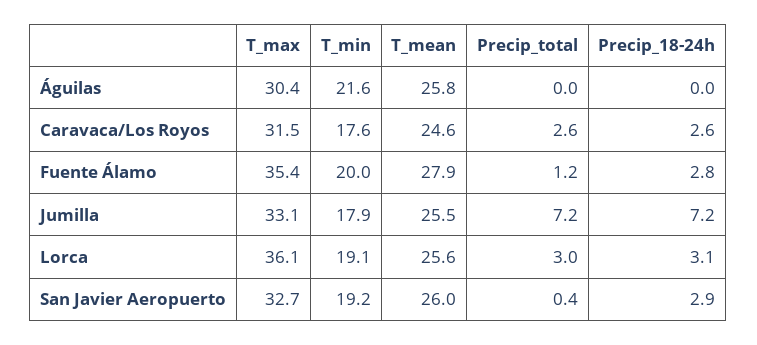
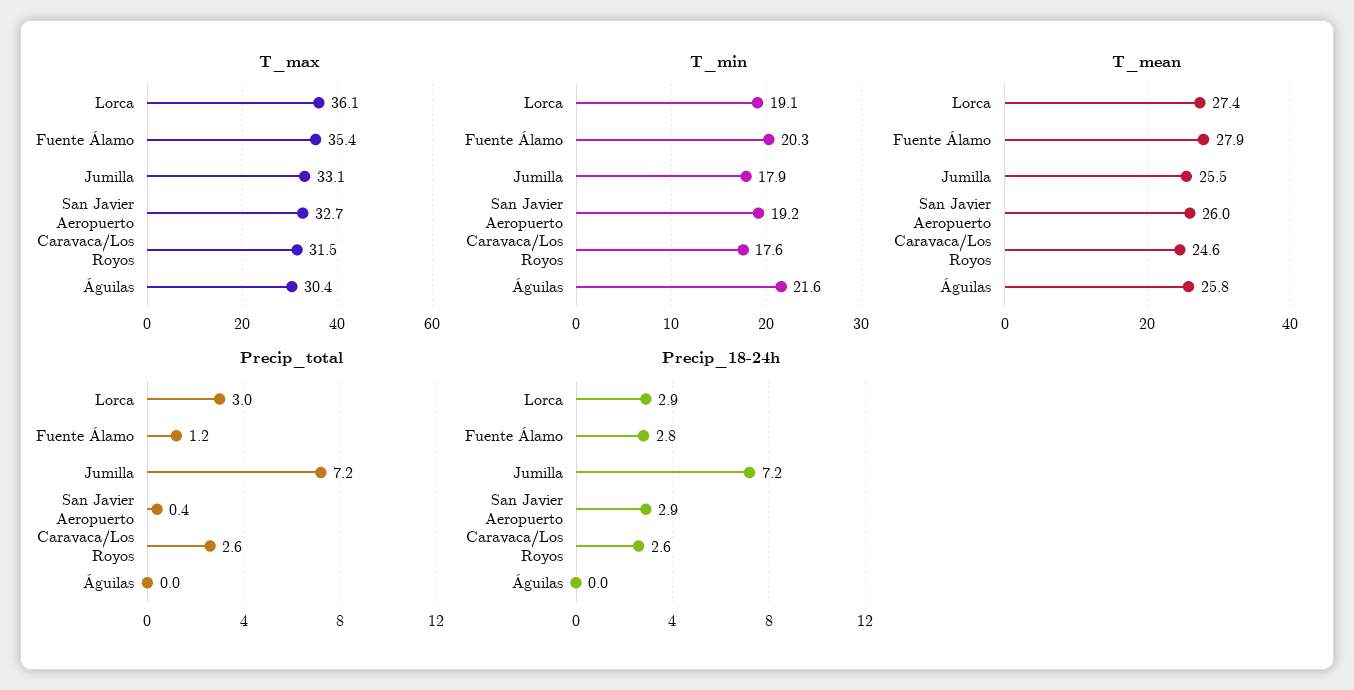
  {
    "T_max": {
      "Águilas": 30.4,
      "Caravaca/Los Royos": 31.5,
      "Fuente Álamo": 35.4,
      "Jumilla": 33.1,
      "Lorca": 36.1,
      "San Javier Aeropuerto": 32.7
    },
    "T_min": {
      "Águilas": 21.6,
      "Caravaca/Los Royos": 17.6,
-     "Fuente Álamo": 20,
+     "Fuente Álamo": 20.3,
      "Jumilla": 17.9,
      "Lorca": 19.1,
      "San Javier Aeropuerto": 19.2
    },
    "T_mean": {
      "Águilas": 25.8,
      "Caravaca/Los Royos": 24.6,
      "Fuente Álamo": 27.9,
      "Jumilla": 25.5,
-     "Lorca": 25.6,
+     "Lorca": 27.4,
      "San Javier Aeropuerto": 26
    },
    "Precip_total": {
      "Águilas": 0,
      "Caravaca/Los Royos": 2.6,
      "Fuente Álamo": 1.2,
      "Jumilla": 7.2,
      "Lorca": 3,
      "San Javier Aeropuerto": 0.4
    },
    "Precip_18-24h": {
      "Águilas": 0,
      "Caravaca/Los Royos": 2.6,
      "Fuente Álamo": 2.8,
      "Jumilla": 7.2,
-     "Lorca": 3.1,
+     "Lorca": 2.9,
      "San Javier Aeropuerto": 2.9
    }
  }

